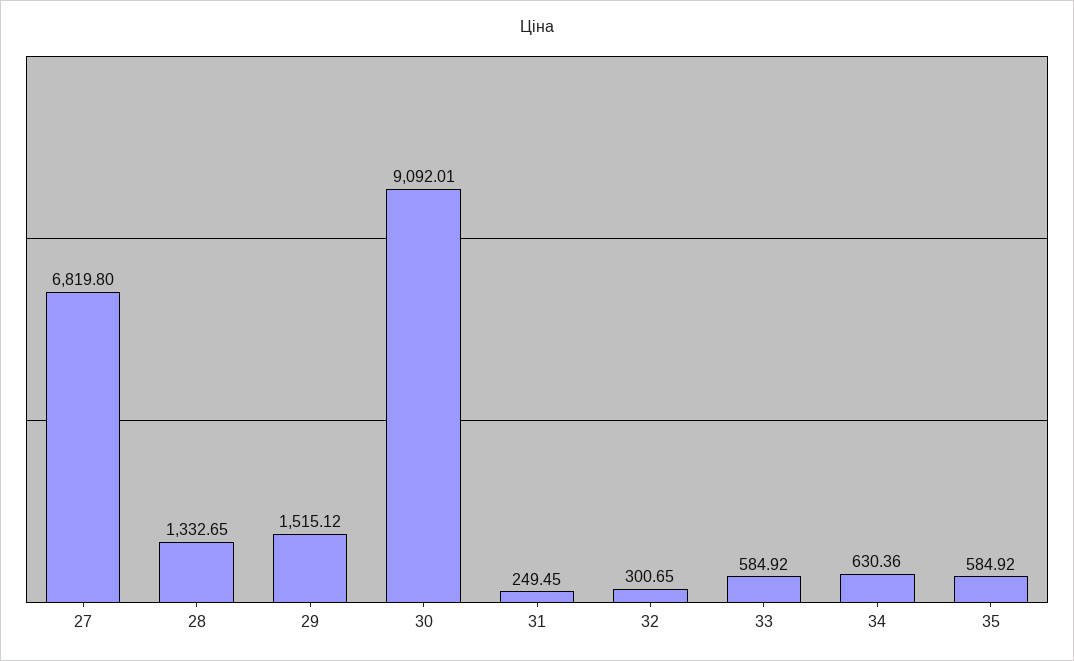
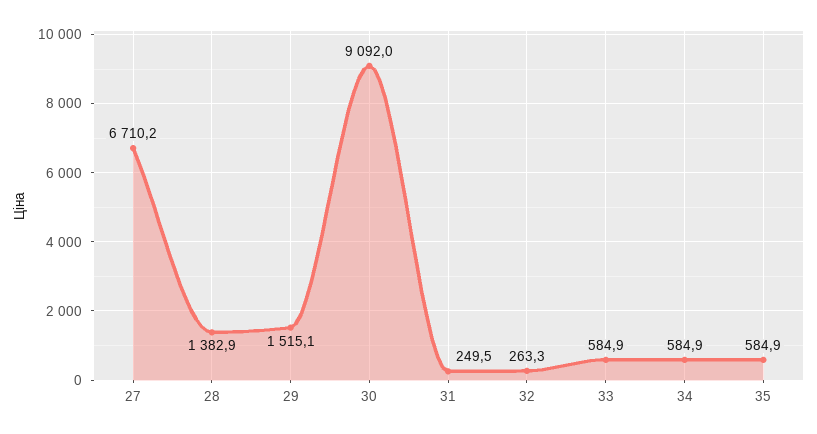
  {
-   "27": 6819.8,
+   "27": 6710.2,
-   "28": 1332.65,
+   "28": 1382.9,
    "29": 1515.12,
    "30": 9092.01,
    "31": 249.45,
-   "32": 300.65,
+   "32": 263.3,
    "33": 584.92,
-   "34": 630.36,
+   "34": 584.9,
    "35": 584.92
  }

